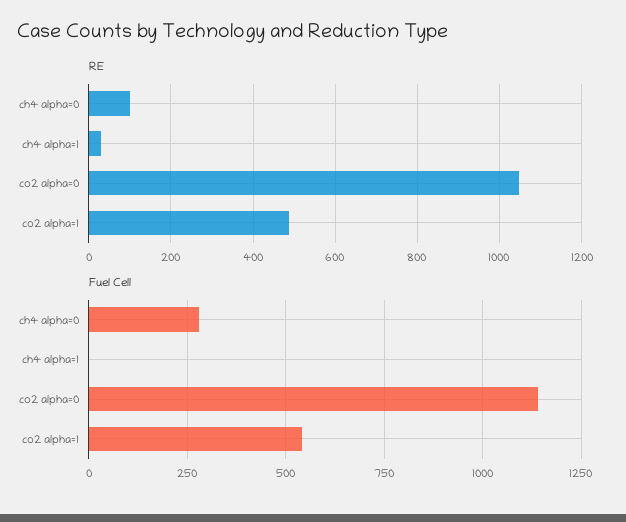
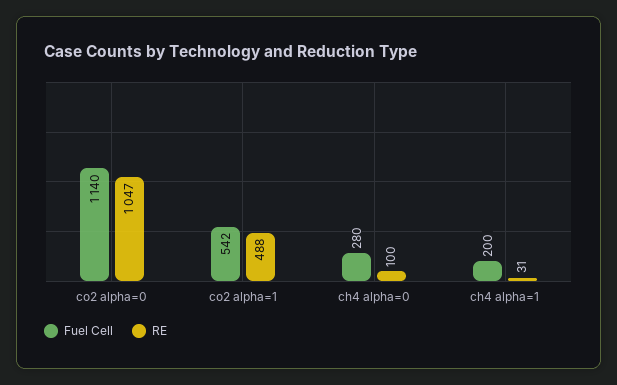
  {
    "RE": {
      "ch4 alpha=0": 100,
      "ch4 alpha=1": 31,
      "co2 alpha=0": 1047,
      "co2 alpha=1": 488
    },
    "Fuel Cell": {
      "ch4 alpha=0": 280,
-     "ch4 alpha=1": 0,
+     "ch4 alpha=1": 200,
      "co2 alpha=0": 1140,
      "co2 alpha=1": 542
    }
  }

